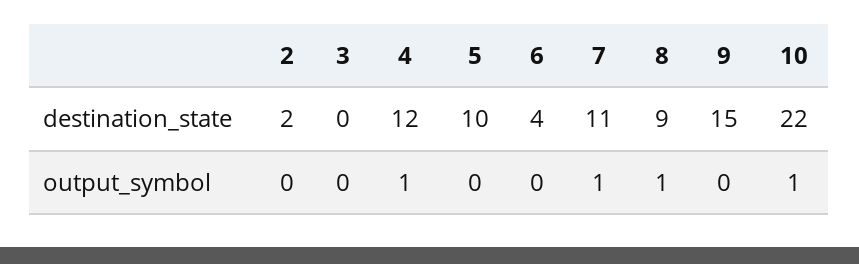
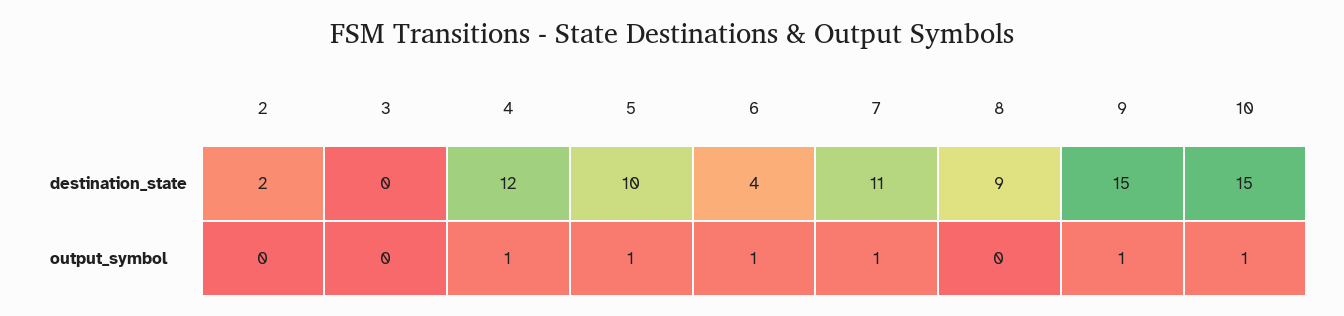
  {
    "2": {
      "destination_state": 2,
      "output_symbol": 0
    },
    "3": {
      "destination_state": 0,
      "output_symbol": 0
    },
    "4": {
      "destination_state": 12,
      "output_symbol": 1
    },
    "5": {
      "destination_state": 10,
-     "output_symbol": 0
+     "output_symbol": 1
    },
    "6": {
      "destination_state": 4,
-     "output_symbol": 0
+     "output_symbol": 1
    },
    "7": {
      "destination_state": 11,
      "output_symbol": 1
    },
    "8": {
      "destination_state": 9,
-     "output_symbol": 1
+     "output_symbol": 0
    },
    "9": {
      "destination_state": 15,
-     "output_symbol": 0
+     "output_symbol": 1
    },
    "10": {
-     "destination_state": 22,
+     "destination_state": 15,
      "output_symbol": 1
    }
  }

